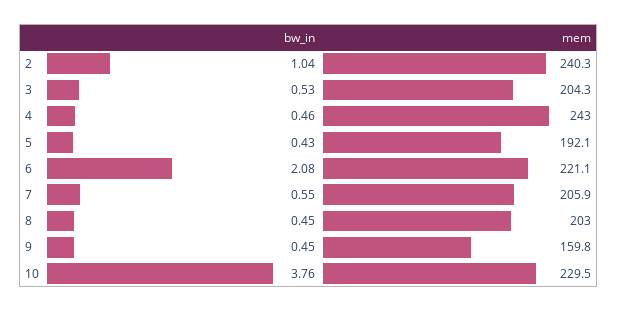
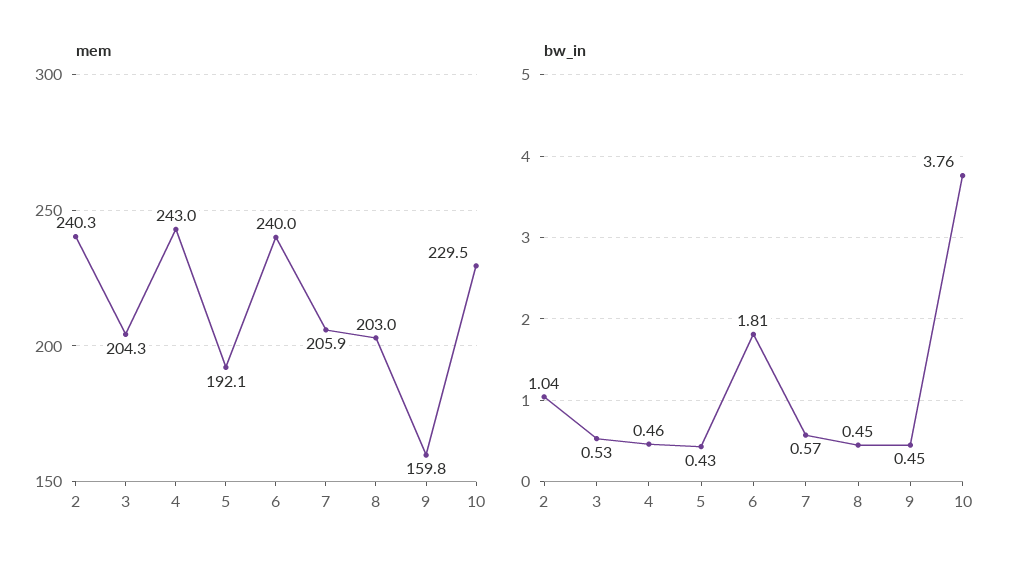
  {
    "bw_in": {
      "2": 1.04,
      "3": 0.53,
      "4": 0.46,
      "5": 0.43,
-     "6": 2.08,
+     "6": 1.81,
-     "7": 0.55,
+     "7": 0.57,
      "8": 0.45,
      "9": 0.45,
      "10": 3.76
    },
    "mem": {
      "2": 240.3,
      "3": 204.3,
      "4": 243,
      "5": 192.1,
-     "6": 221.1,
+     "6": 240,
      "7": 205.9,
      "8": 203,
      "9": 159.8,
      "10": 229.5
    }
  }

